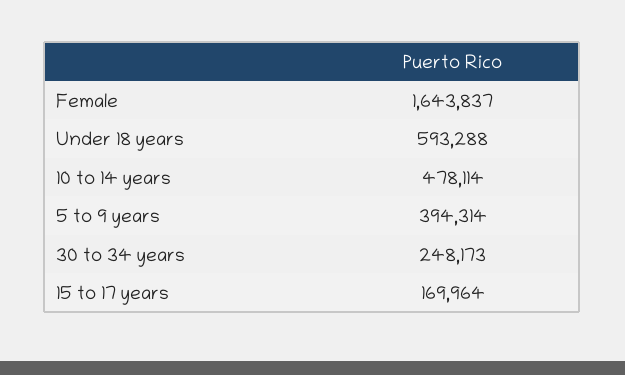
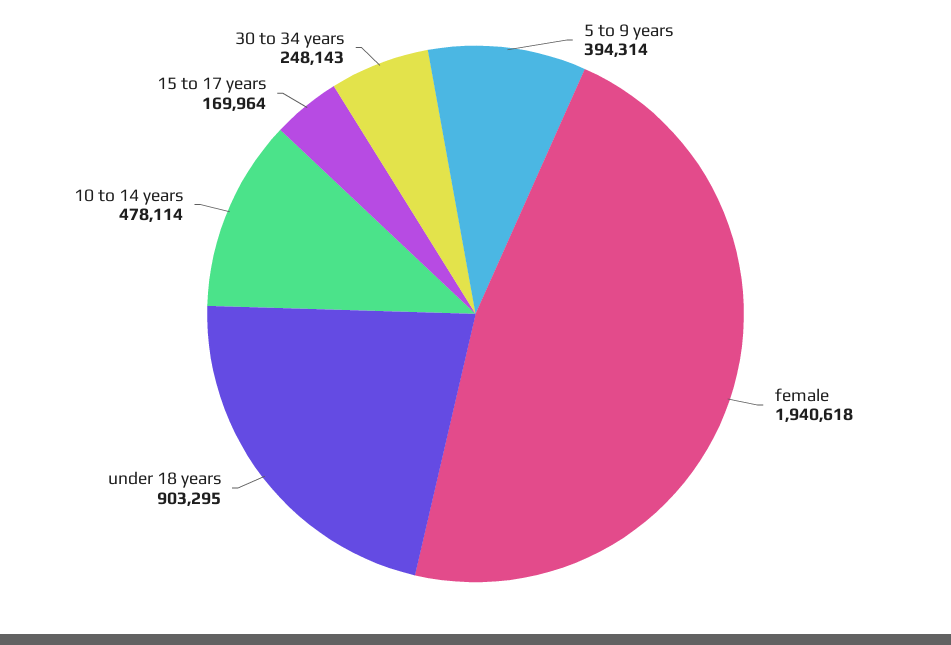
  {
-   "Female": 1643837,
+   "Female": 1940618,
-   "Under 18 years": 593288,
+   "Under 18 years": 903295,
    "10 to 14 years": 478114,
    "5 to 9 years": 394314,
-   "30 to 34 years": 248173,
+   "30 to 34 years": 248143,
    "15 to 17 years": 169964
  }

